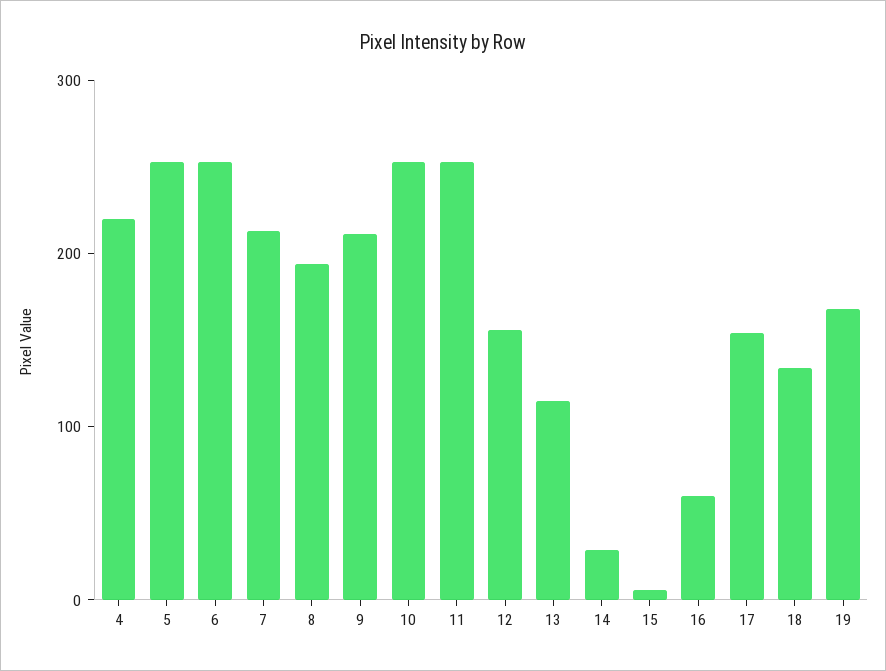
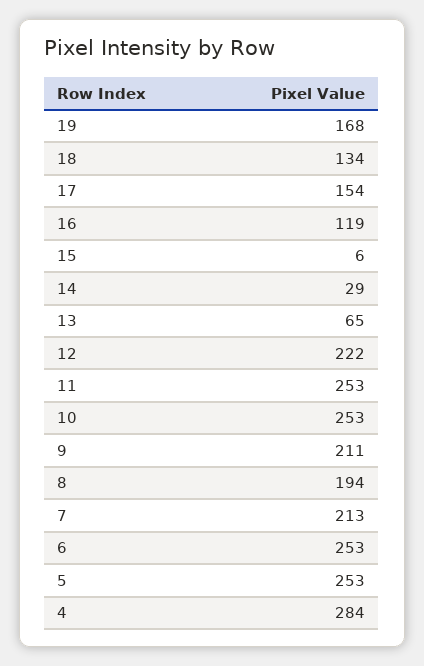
  {
-   "4": 220,
+   "4": 284,
    "5": 253,
    "6": 253,
    "7": 213,
    "8": 194,
    "9": 211,
    "10": 253,
    "11": 253,
-   "12": 160,
+   "12": 222,
-   "13": 120,
+   "13": 65,
    "14": 29,
    "15": 6,
-   "16": 60,
+   "16": 119,
    "17": 154,
    "18": 134,
    "19": 168
  }

